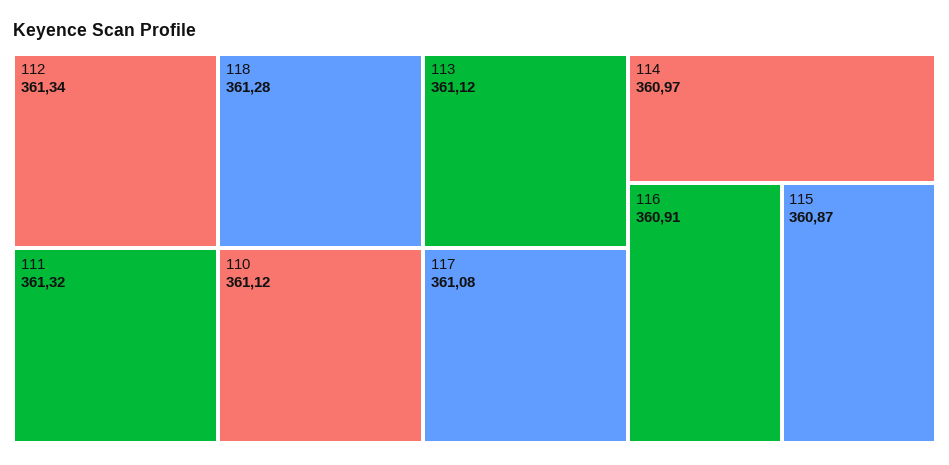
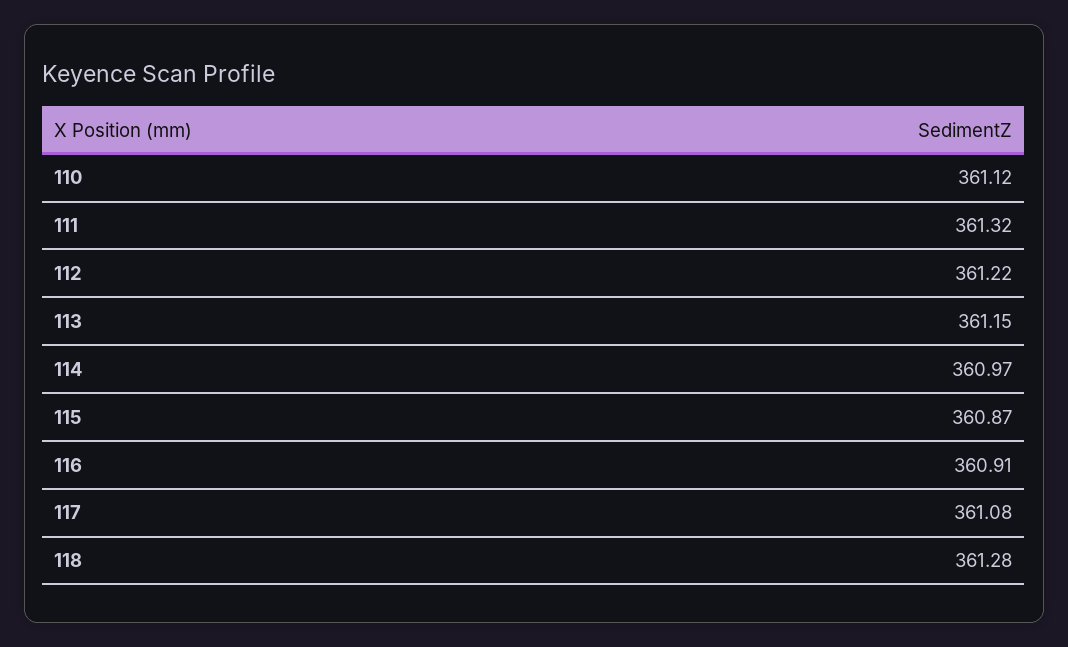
  {
-   "112": 361.34,
+   "112": 361.22,
    "111": 361.32,
    "118": 361.28,
    "110": 361.12,
-   "113": 361.12,
+   "113": 361.15,
    "117": 361.08,
    "114": 360.97,
    "116": 360.91,
    "115": 360.87
  }

